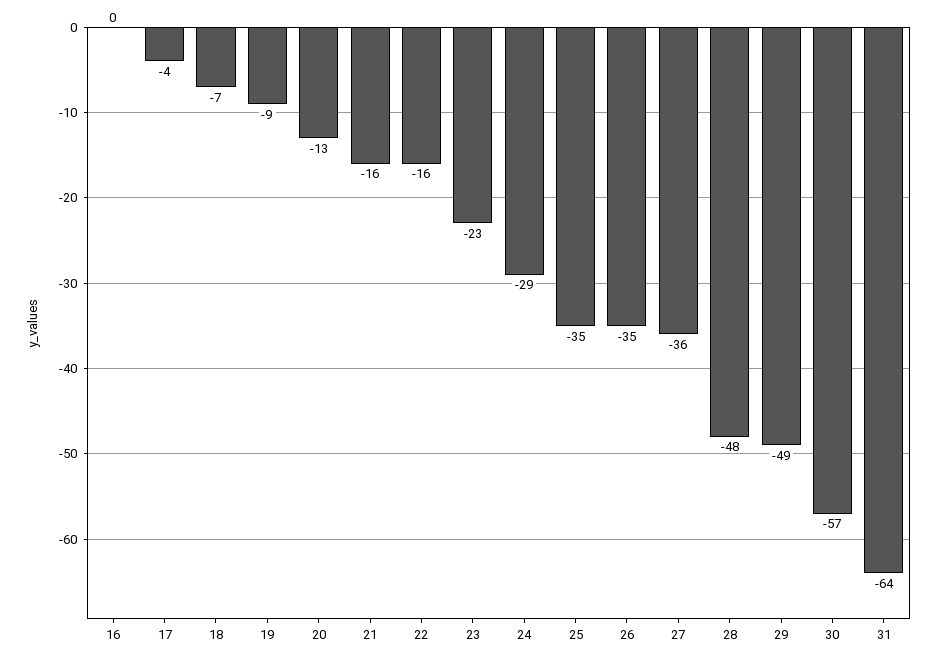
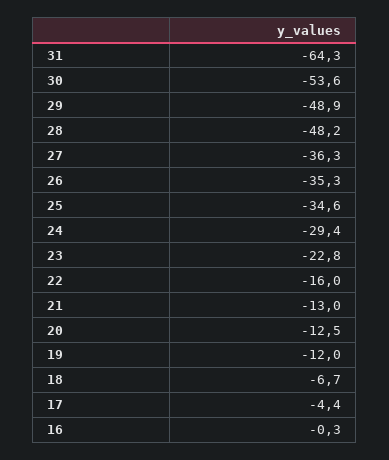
  {
    "16": -0.3,
    "17": -4.4,
    "18": -6.7,
-   "19": -9,
+   "19": -12,
    "20": -12.5,
-   "21": -16,
+   "21": -13,
    "22": -16,
    "23": -22.8,
    "24": -29.4,
    "25": -34.6,
    "26": -35.3,
    "27": -36.3,
    "28": -48.2,
    "29": -48.9,
-   "30": -57,
+   "30": -53.6,
    "31": -64.3
  }

